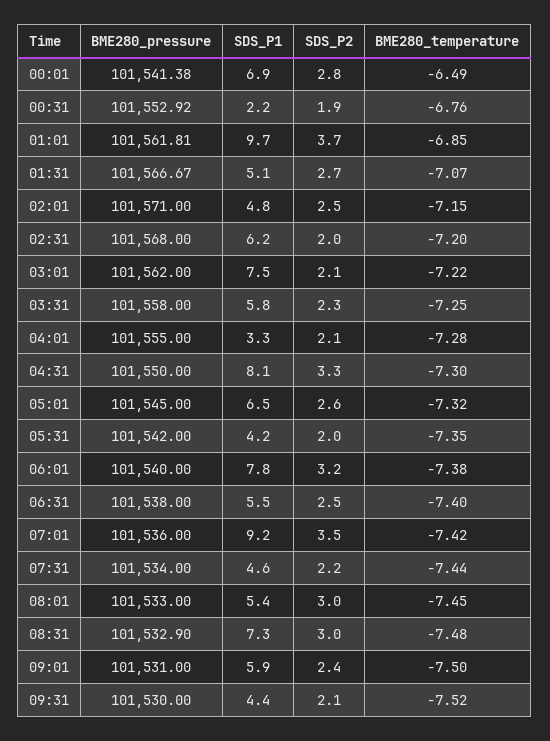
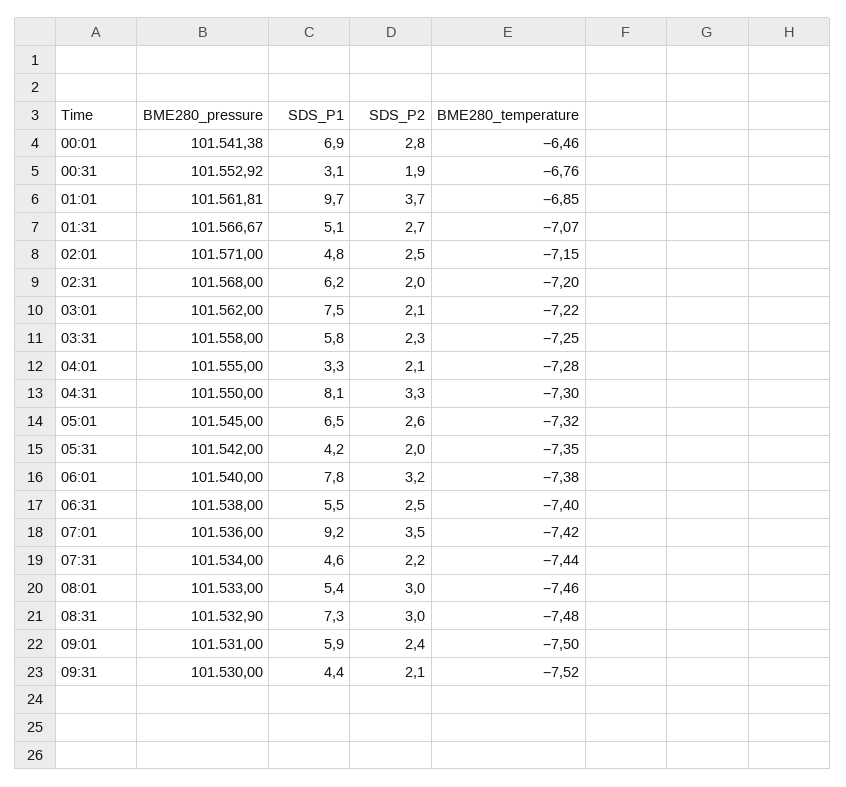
  {
    "BME280_pressure": {
      "00:01": 101541.38,
      "00:31": 101552.92,
      "01:01": 101561.81,
      "01:31": 101566.67,
      "02:01": 101571,
      "02:31": 101568,
      "03:01": 101562,
      "03:31": 101558,
      "04:01": 101555,
      "04:31": 101550,
      "05:01": 101545,
      "05:31": 101542,
      "06:01": 101540,
      "06:31": 101538,
      "07:01": 101536,
      "07:31": 101534,
      "08:01": 101533,
      "08:31": 101532.9,
      "09:01": 101531,
      "09:31": 101530
    },
    "SDS_P1": {
      "00:01": 6.9,
-     "00:31": 2.2,
+     "00:31": 3.1,
      "01:01": 9.7,
      "01:31": 5.1,
      "02:01": 4.8,
      "02:31": 6.2,
      "03:01": 7.5,
      "03:31": 5.8,
      "04:01": 3.3,
      "04:31": 8.1,
      "05:01": 6.5,
      "05:31": 4.2,
      "06:01": 7.8,
      "06:31": 5.5,
      "07:01": 9.2,
      "07:31": 4.6,
      "08:01": 5.4,
      "08:31": 7.3,
      "09:01": 5.9,
      "09:31": 4.4
    },
    "SDS_P2": {
      "00:01": 2.8,
      "00:31": 1.9,
      "01:01": 3.7,
      "01:31": 2.7,
      "02:01": 2.5,
      "02:31": 2,
      "03:01": 2.1,
      "03:31": 2.3,
      "04:01": 2.1,
      "04:31": 3.3,
      "05:01": 2.6,
      "05:31": 2,
      "06:01": 3.2,
      "06:31": 2.5,
      "07:01": 3.5,
      "07:31": 2.2,
      "08:01": 3,
      "08:31": 3,
      "09:01": 2.4,
      "09:31": 2.1
    },
    "BME280_temperature": {
-     "00:01": -6.49,
+     "00:01": -6.46,
      "00:31": -6.76,
      "01:01": -6.85,
      "01:31": -7.07,
      "02:01": -7.15,
      "02:31": -7.2,
      "03:01": -7.22,
      "03:31": -7.25,
      "04:01": -7.28,
      "04:31": -7.3,
      "05:01": -7.32,
      "05:31": -7.35,
      "06:01": -7.38,
      "06:31": -7.4,
      "07:01": -7.42,
      "07:31": -7.44,
-     "08:01": -7.45,
+     "08:01": -7.46,
      "08:31": -7.48,
      "09:01": -7.5,
      "09:31": -7.52
    }
  }

